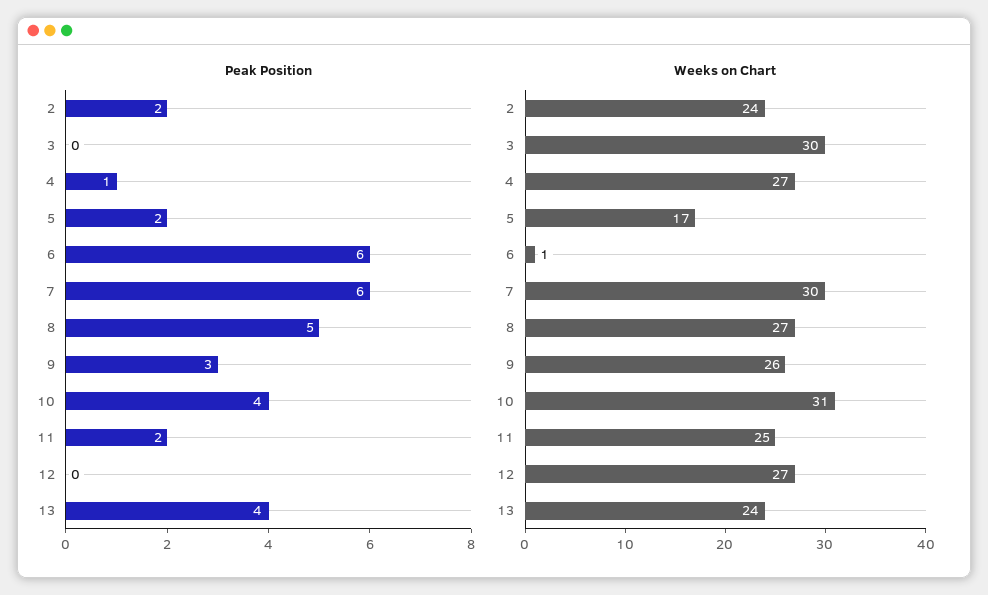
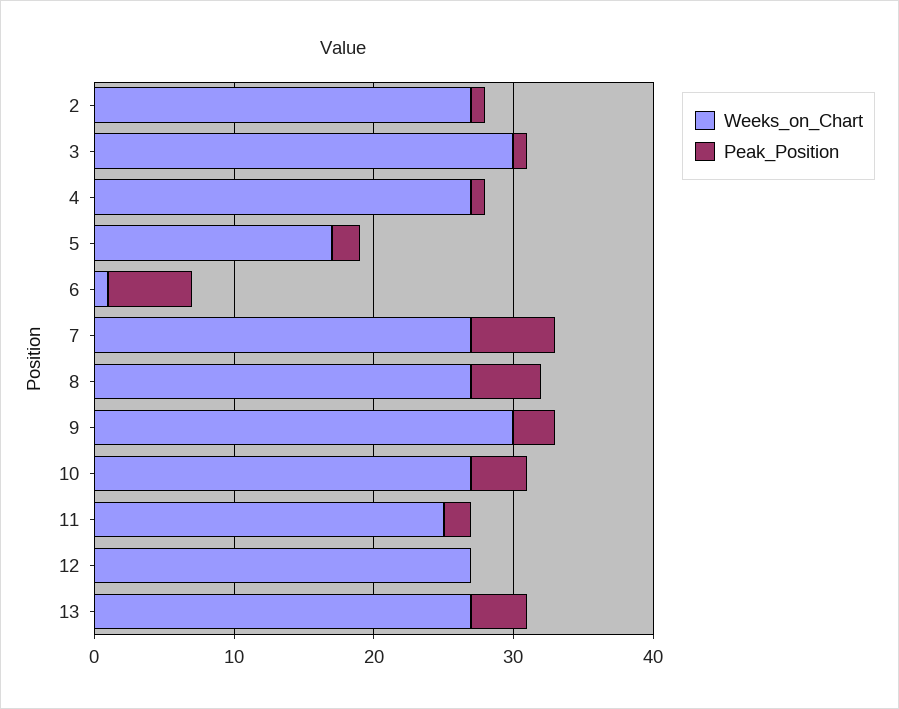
  {
    "Peak Position": {
-     "2": 2,
+     "2": 1,
-     "3": 0,
+     "3": 1,
      "4": 1,
      "5": 2,
      "6": 6,
      "7": 6,
      "8": 5,
      "9": 3,
      "10": 4,
      "11": 2,
      "12": 0,
      "13": 4
    },
    "Weeks on Chart": {
-     "2": 24,
+     "2": 27,
      "3": 30,
      "4": 27,
      "5": 17,
      "6": 1,
-     "7": 30,
+     "7": 27,
      "8": 27,
-     "9": 26,
+     "9": 30,
-     "10": 31,
+     "10": 27,
      "11": 25,
      "12": 27,
-     "13": 24
+     "13": 27
    }
  }

